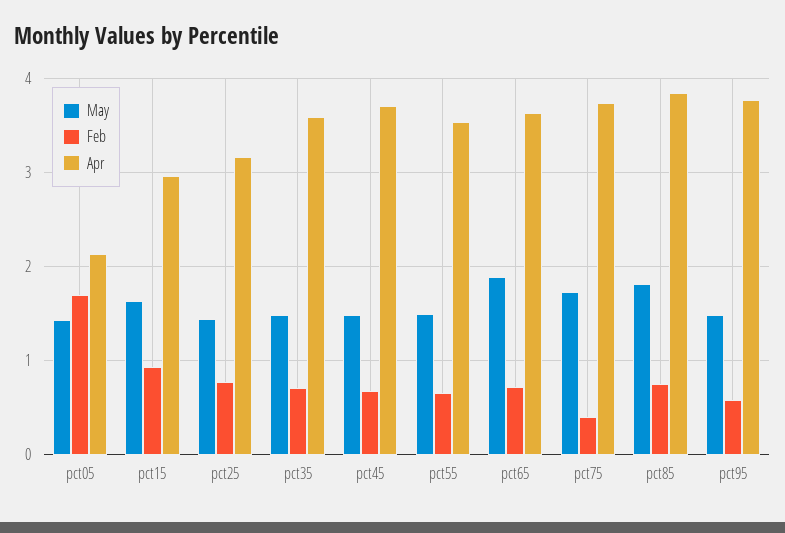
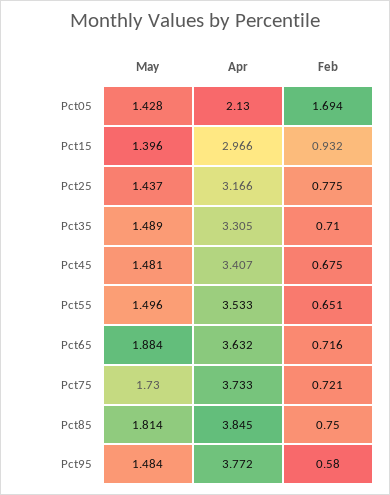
  {
    "May": {
      "pct05": 1.428,
-     "pct15": 1.6,
+     "pct15": 1.396,
      "pct25": 1.437,
      "pct35": 1.489,
      "pct45": 1.481,
      "pct55": 1.496,
      "pct65": 1.884,
      "pct75": 1.73,
      "pct85": 1.814,
      "pct95": 1.484
    },
    "Feb": {
      "pct05": 1.694,
      "pct15": 0.932,
      "pct25": 0.775,
      "pct35": 0.71,
      "pct45": 0.675,
      "pct55": 0.651,
      "pct65": 0.716,
-     "pct75": 0.4,
+     "pct75": 0.721,
      "pct85": 0.75,
      "pct95": 0.58
    },
    "Apr": {
      "pct05": 2.13,
      "pct15": 2.966,
      "pct25": 3.166,
-     "pct35": 3.6,
+     "pct35": 3.305,
-     "pct45": 3.7,
+     "pct45": 3.407,
      "pct55": 3.533,
      "pct65": 3.632,
      "pct75": 3.733,
      "pct85": 3.845,
      "pct95": 3.772
    }
  }

